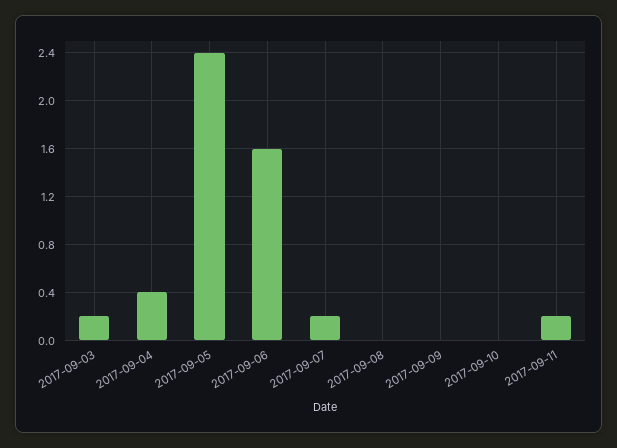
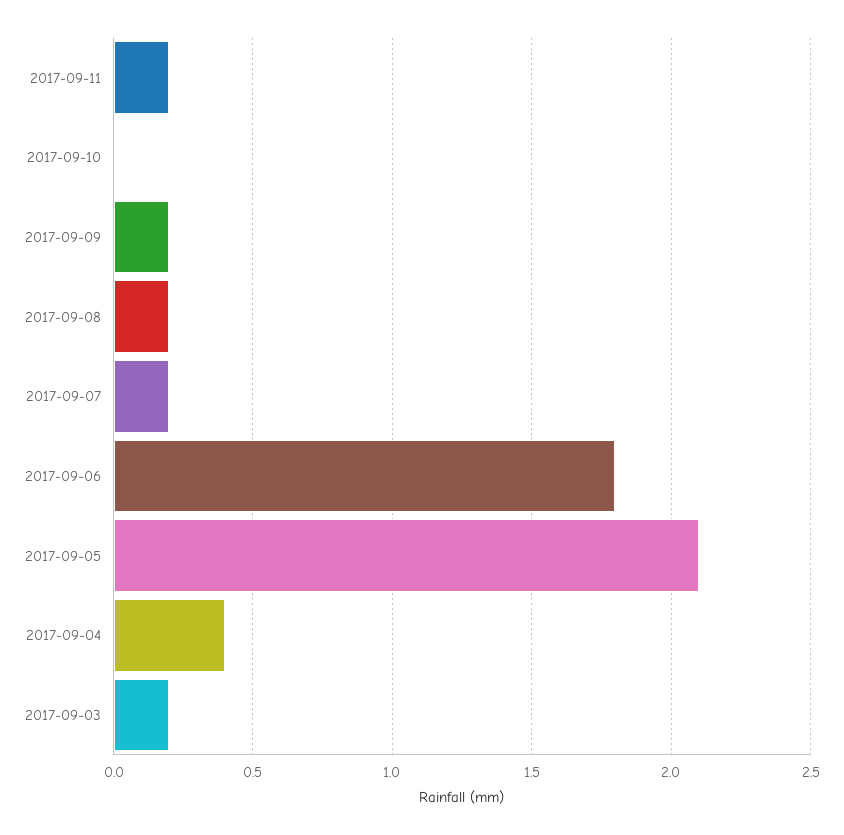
  {
    "2017-09-03": 0.2,
    "2017-09-04": 0.4,
-   "2017-09-05": 2.4,
+   "2017-09-05": 2.1,
-   "2017-09-06": 1.6,
+   "2017-09-06": 1.8,
    "2017-09-07": 0.2,
-   "2017-09-08": 0,
+   "2017-09-08": 0.2,
-   "2017-09-09": 0,
+   "2017-09-09": 0.2,
    "2017-09-10": 0,
    "2017-09-11": 0.2
  }

